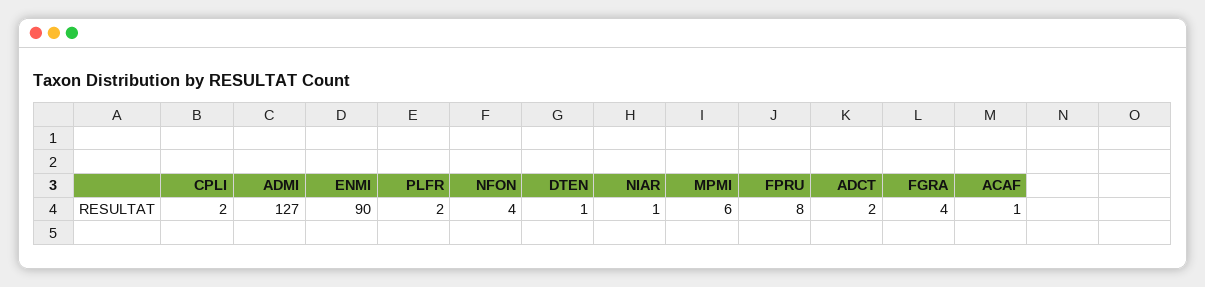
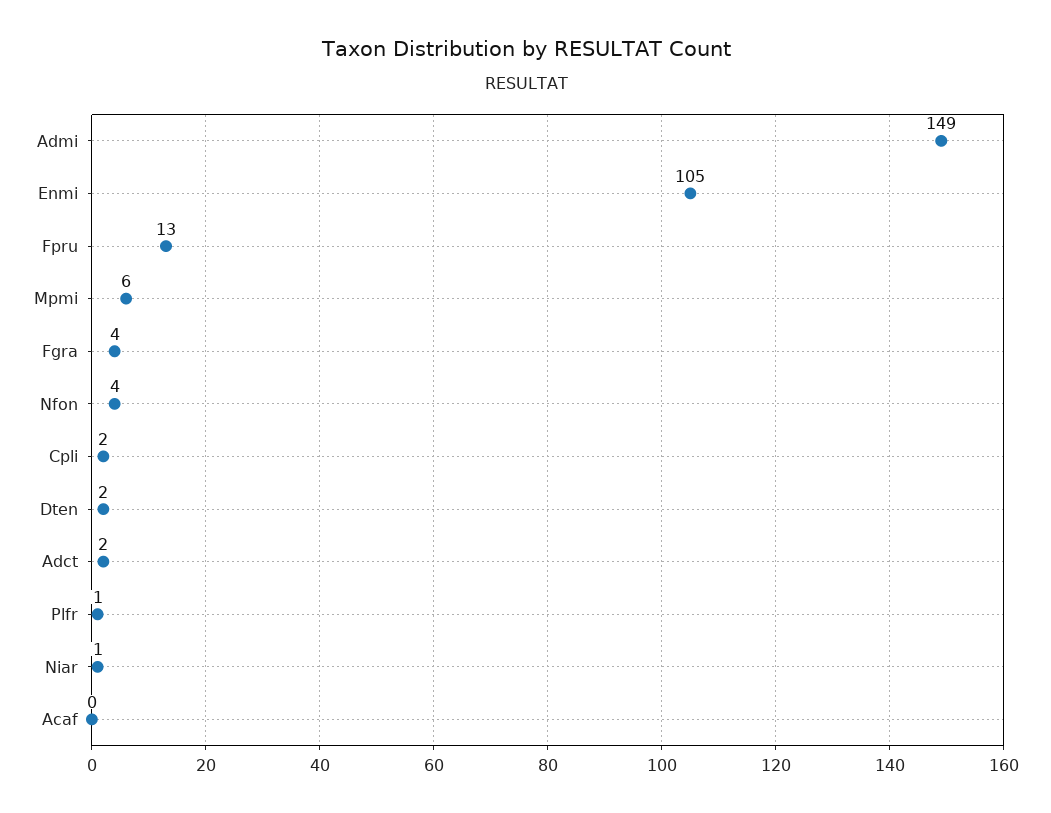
  {
    "CPLI": 2,
-   "ADMI": 127,
+   "ADMI": 149,
-   "ENMI": 90,
+   "ENMI": 105,
-   "PLFR": 2,
+   "PLFR": 1,
    "NFON": 4,
-   "DTEN": 1,
+   "DTEN": 2,
    "NIAR": 1,
    "MPMI": 6,
-   "FPRU": 8,
+   "FPRU": 13,
    "ADCT": 2,
    "FGRA": 4,
-   "ACAF": 1
+   "ACAF": 0
  }

